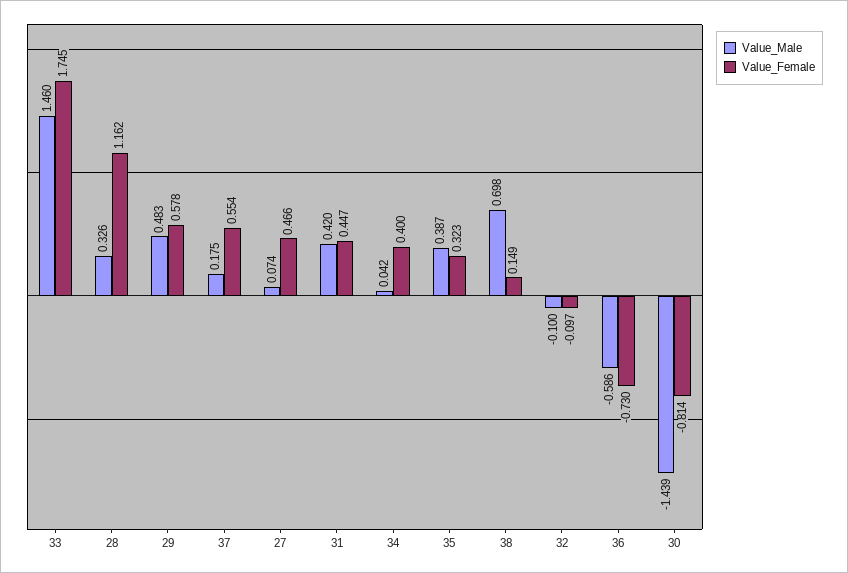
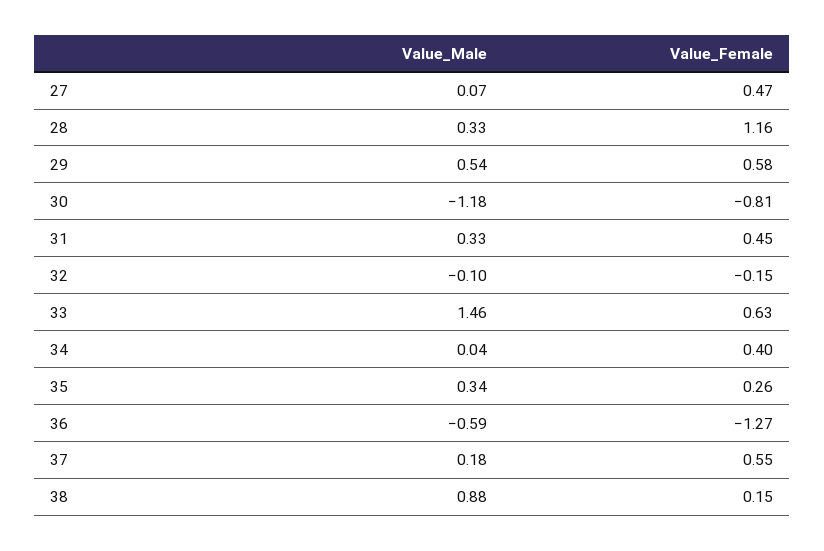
  {
    "Value_Male": {
      "33": 1.46,
      "28": 0.326,
-     "29": 0.483,
+     "29": 0.54,
      "37": 0.175,
      "27": 0.074,
-     "31": 0.42,
+     "31": 0.33,
      "34": 0.042,
-     "35": 0.387,
+     "35": 0.34,
-     "38": 0.698,
+     "38": 0.88,
      "32": -0.1,
      "36": -0.586,
-     "30": -1.439
+     "30": -1.18
    },
    "Value_Female": {
-     "33": 1.745,
+     "33": 0.63,
      "28": 1.162,
      "29": 0.578,
      "37": 0.554,
      "27": 0.466,
      "31": 0.447,
      "34": 0.4,
-     "35": 0.323,
+     "35": 0.26,
      "38": 0.149,
-     "32": -0.097,
+     "32": -0.15,
-     "36": -0.73,
+     "36": -1.27,
      "30": -0.814
    }
  }

